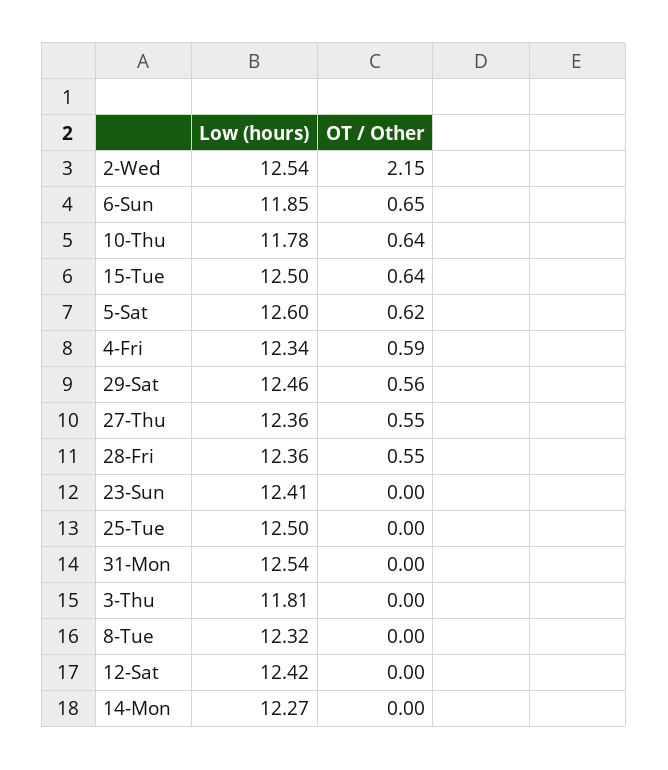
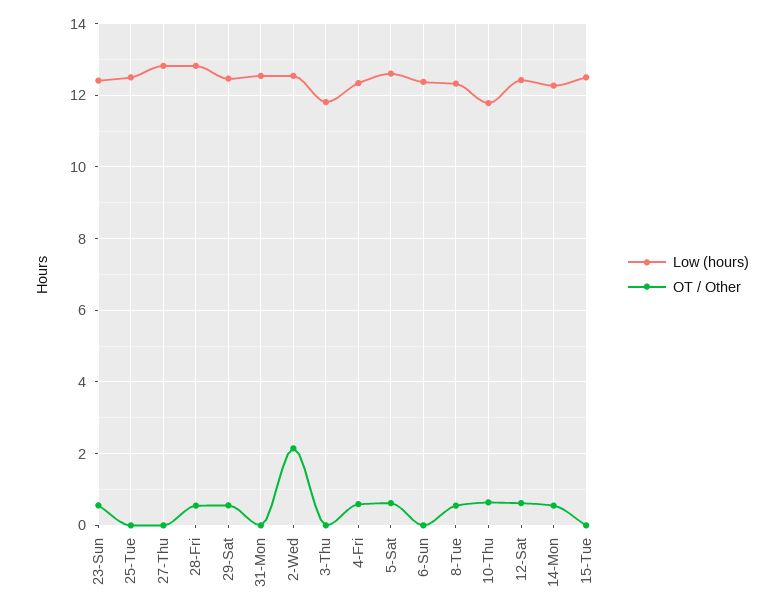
  {
    "Low (hours)": {
      "2-Wed": 12.54,
-     "6-Sun": 11.85,
+     "6-Sun": 12.4,
      "10-Thu": 11.78,
      "15-Tue": 12.5,
      "5-Sat": 12.6,
      "4-Fri": 12.34,
      "29-Sat": 12.46,
-     "27-Thu": 12.36,
+     "27-Thu": 12.8,
-     "28-Fri": 12.36,
+     "28-Fri": 12.8,
      "23-Sun": 12.41,
      "25-Tue": 12.5,
      "31-Mon": 12.54,
      "3-Thu": 11.81,
      "8-Tue": 12.32,
      "12-Sat": 12.42,
      "14-Mon": 12.27
    },
    "OT / Other": {
      "2-Wed": 2.15,
-     "6-Sun": 0.65,
+     "6-Sun": 0,
      "10-Thu": 0.64,
-     "15-Tue": 0.64,
+     "15-Tue": 0,
      "5-Sat": 0.62,
      "4-Fri": 0.59,
      "29-Sat": 0.56,
-     "27-Thu": 0.55,
+     "27-Thu": 0,
      "28-Fri": 0.55,
-     "23-Sun": 0,
+     "23-Sun": 0.6,
      "25-Tue": 0,
      "31-Mon": 0,
      "3-Thu": 0,
-     "8-Tue": 0,
+     "8-Tue": 0.6,
-     "12-Sat": 0,
+     "12-Sat": 0.6,
-     "14-Mon": 0
+     "14-Mon": 0.6
    }
  }

